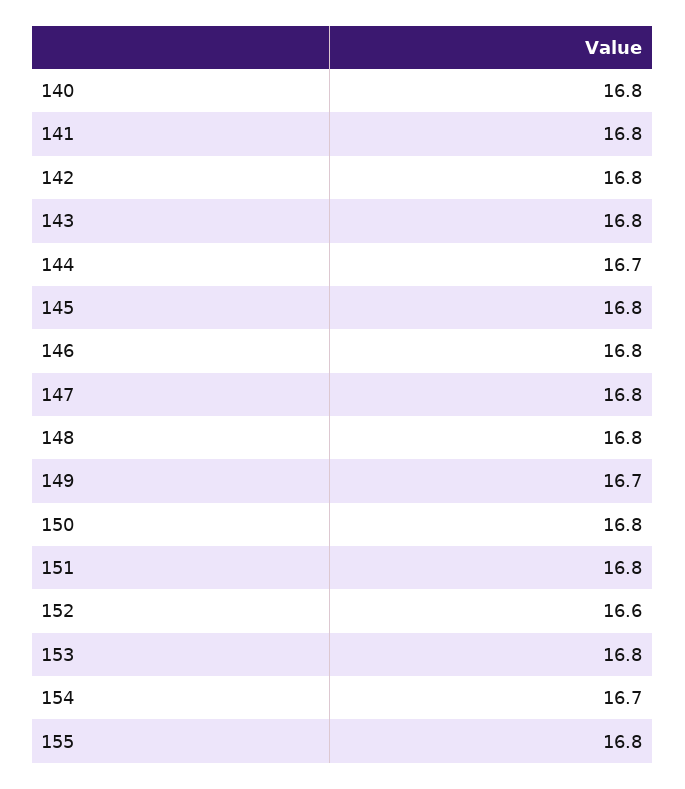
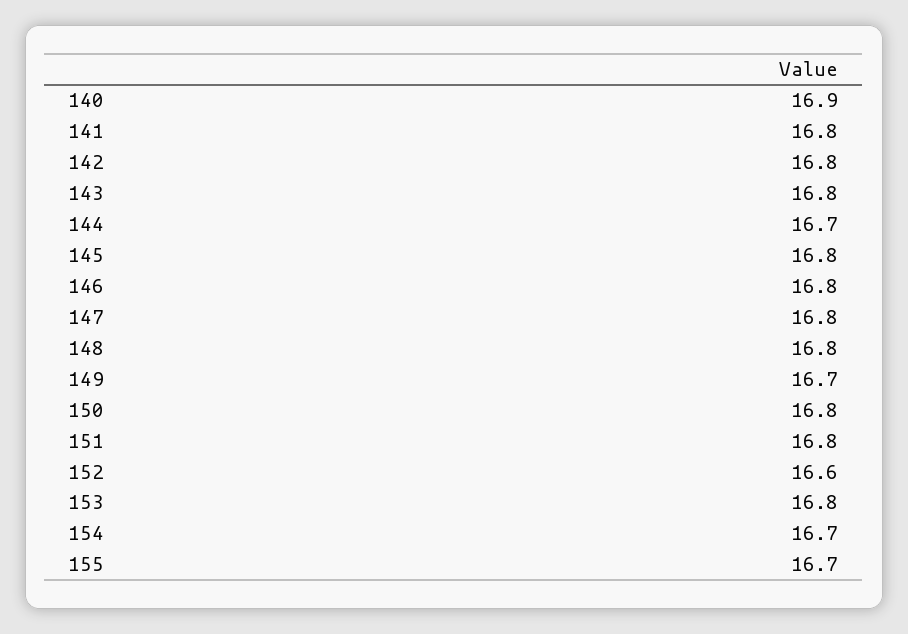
  {
-   "140": 16.8,
+   "140": 16.9,
    "141": 16.8,
    "142": 16.8,
    "143": 16.8,
    "144": 16.7,
    "145": 16.8,
    "146": 16.8,
    "147": 16.8,
    "148": 16.8,
    "149": 16.7,
    "150": 16.8,
    "151": 16.8,
    "152": 16.6,
    "153": 16.8,
    "154": 16.7,
-   "155": 16.8
+   "155": 16.7
  }

